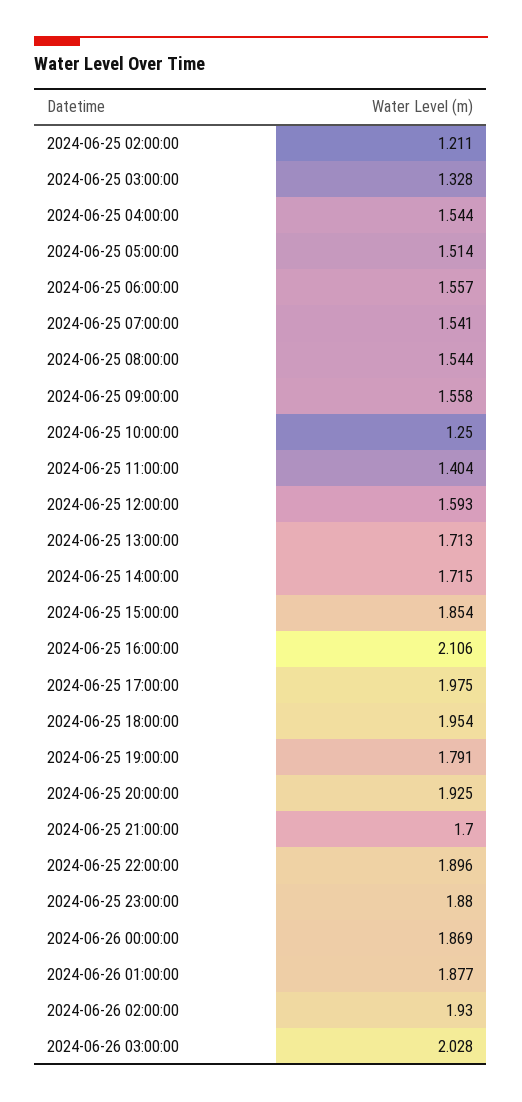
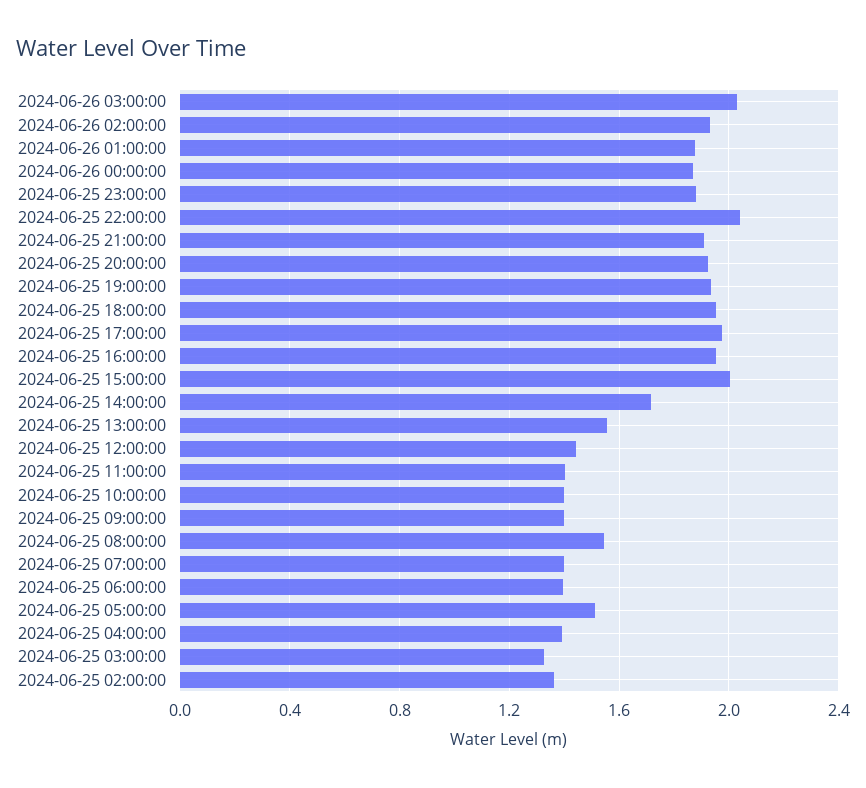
  {
-   "2024-06-25 02:00:00": 1.211,
+   "2024-06-25 02:00:00": 1.35,
    "2024-06-25 03:00:00": 1.328,
-   "2024-06-25 04:00:00": 1.544,
+   "2024-06-25 04:00:00": 1.4,
    "2024-06-25 05:00:00": 1.514,
-   "2024-06-25 06:00:00": 1.557,
+   "2024-06-25 06:00:00": 1.4,
-   "2024-06-25 07:00:00": 1.541,
+   "2024-06-25 07:00:00": 1.4,
    "2024-06-25 08:00:00": 1.544,
-   "2024-06-25 09:00:00": 1.558,
+   "2024-06-25 09:00:00": 1.4,
-   "2024-06-25 10:00:00": 1.25,
+   "2024-06-25 10:00:00": 1.4,
    "2024-06-25 11:00:00": 1.404,
-   "2024-06-25 12:00:00": 1.593,
+   "2024-06-25 12:00:00": 1.45,
-   "2024-06-25 13:00:00": 1.713,
+   "2024-06-25 13:00:00": 1.55,
    "2024-06-25 14:00:00": 1.715,
-   "2024-06-25 15:00:00": 1.854,
+   "2024-06-25 15:00:00": 2,
-   "2024-06-25 16:00:00": 2.106,
+   "2024-06-25 16:00:00": 1.95,
    "2024-06-25 17:00:00": 1.975,
    "2024-06-25 18:00:00": 1.954,
-   "2024-06-25 19:00:00": 1.791,
+   "2024-06-25 19:00:00": 1.95,
    "2024-06-25 20:00:00": 1.925,
-   "2024-06-25 21:00:00": 1.7,
+   "2024-06-25 21:00:00": 1.9,
-   "2024-06-25 22:00:00": 1.896,
+   "2024-06-25 22:00:00": 2.05,
    "2024-06-25 23:00:00": 1.88,
    "2024-06-26 00:00:00": 1.869,
    "2024-06-26 01:00:00": 1.877,
    "2024-06-26 02:00:00": 1.93,
    "2024-06-26 03:00:00": 2.028
  }

